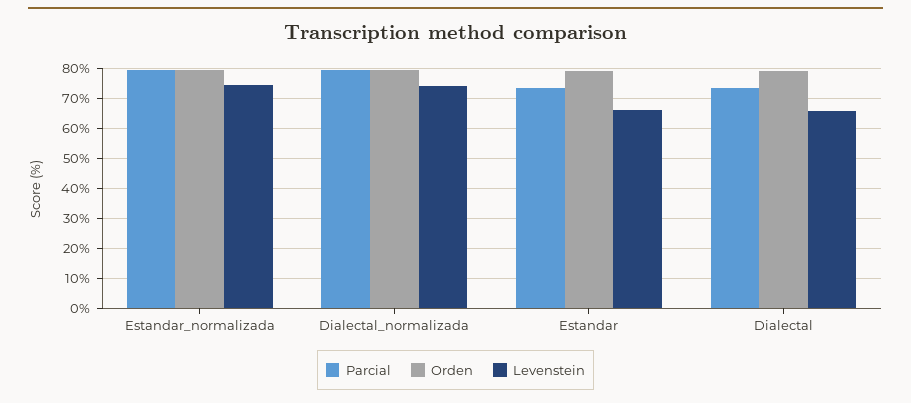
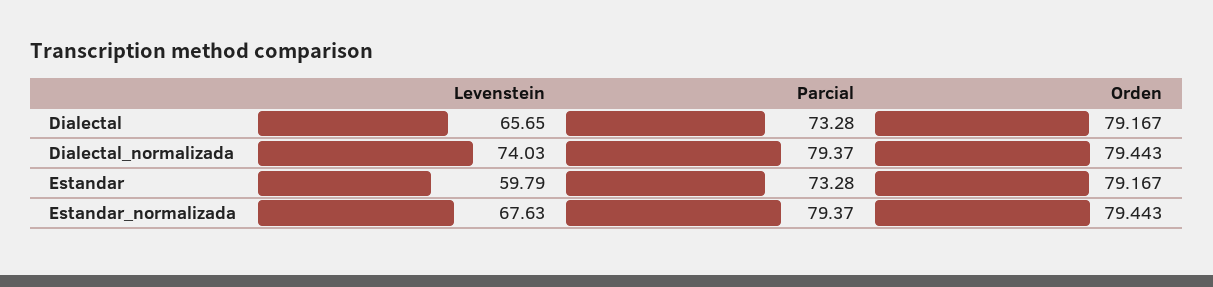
  {
    "Parcial": {
      "Estandar_normalizada": 79.37,
      "Dialectal_normalizada": 79.37,
      "Estandar": 73.28,
      "Dialectal": 73.28
    },
    "Orden": {
      "Estandar_normalizada": 79.443,
      "Dialectal_normalizada": 79.443,
      "Estandar": 79.167,
      "Dialectal": 79.167
    },
    "Levenstein": {
-     "Estandar_normalizada": 74,
+     "Estandar_normalizada": 67.63,
      "Dialectal_normalizada": 74.03,
-     "Estandar": 66,
+     "Estandar": 59.79,
      "Dialectal": 65.65
    }
  }

